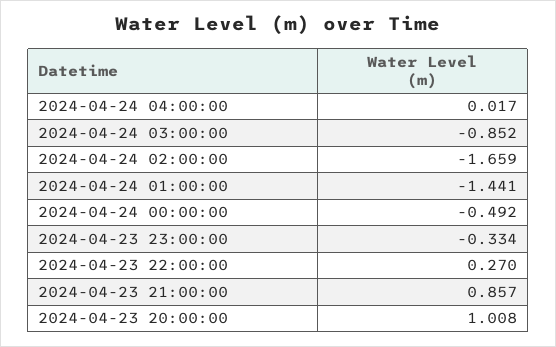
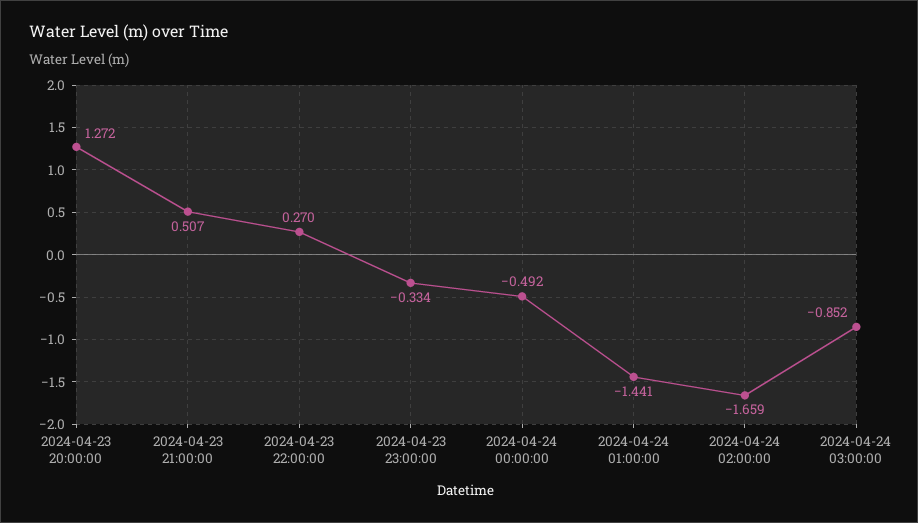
  {
-   "2024-04-24 04:00:00": 0.017,
    "2024-04-24 03:00:00": -0.852,
    "2024-04-24 02:00:00": -1.659,
    "2024-04-24 01:00:00": -1.441,
    "2024-04-24 00:00:00": -0.492,
    "2024-04-23 23:00:00": -0.334,
    "2024-04-23 22:00:00": 0.27,
-   "2024-04-23 21:00:00": 0.857,
+   "2024-04-23 21:00:00": 0.507,
-   "2024-04-23 20:00:00": 1.008
+   "2024-04-23 20:00:00": 1.272
  }

